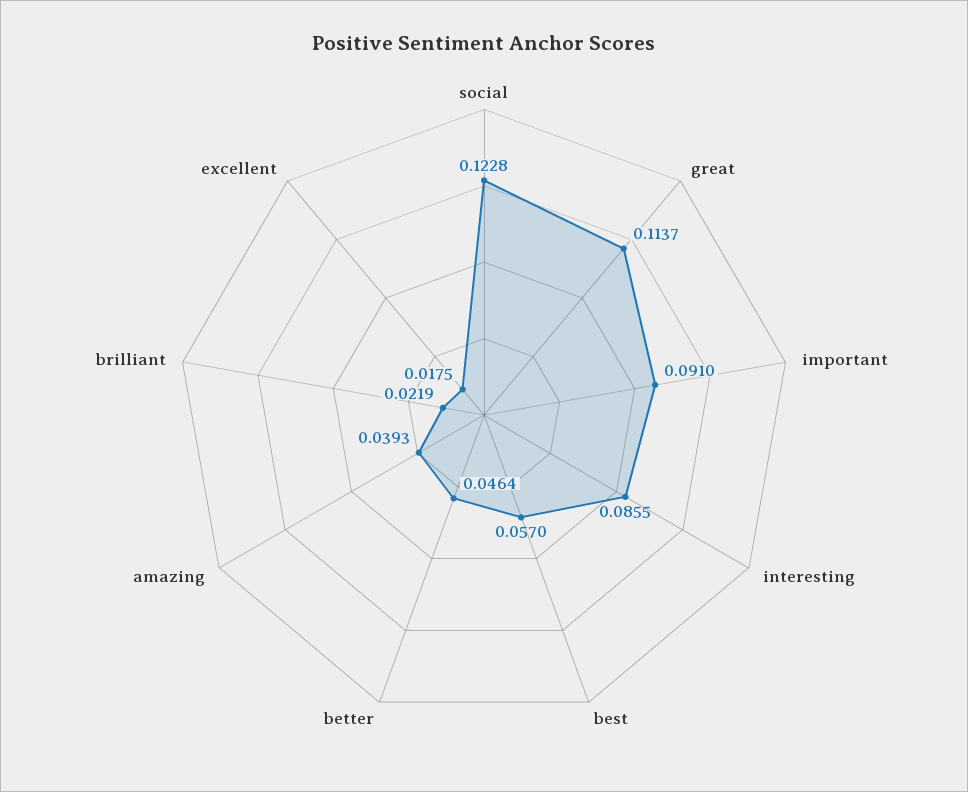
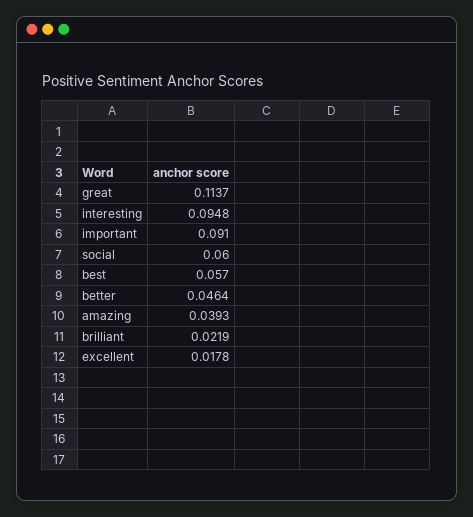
  {
-   "social": 0.1228,
+   "social": 0.06,
    "great": 0.1137,
    "important": 0.091,
-   "interesting": 0.0855,
+   "interesting": 0.0948,
    "best": 0.057,
    "better": 0.0464,
    "amazing": 0.0393,
    "brilliant": 0.0219,
-   "excellent": 0.0175
+   "excellent": 0.0178
  }

